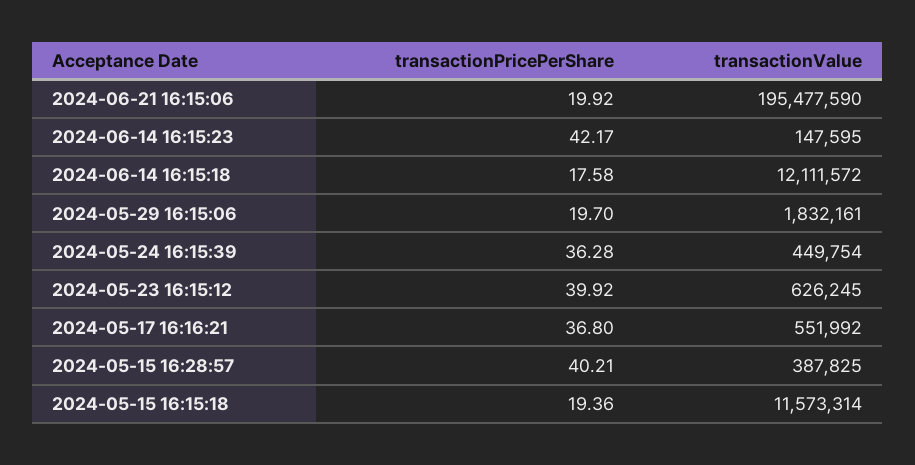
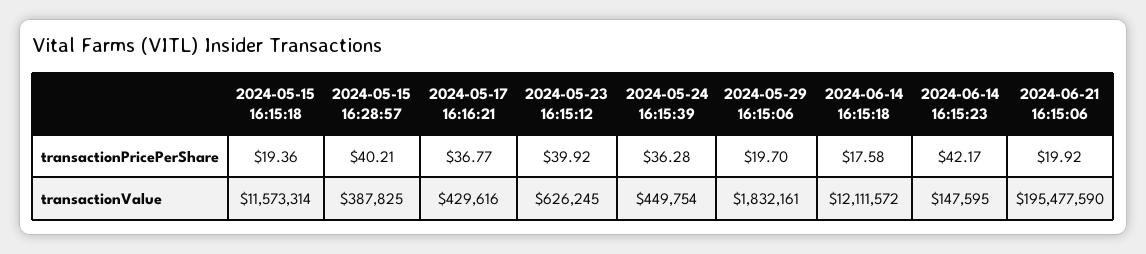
  {
    "transactionPricePerShare": {
      "2024-06-21 16:15:06": 19.92,
      "2024-06-14 16:15:23": 42.17,
      "2024-06-14 16:15:18": 17.58,
      "2024-05-29 16:15:06": 19.7,
      "2024-05-24 16:15:39": 36.28,
      "2024-05-23 16:15:12": 39.92,
-     "2024-05-17 16:16:21": 36.8,
+     "2024-05-17 16:16:21": 36.77,
      "2024-05-15 16:28:57": 40.21,
      "2024-05-15 16:15:18": 19.36
    },
    "transactionValue": {
      "2024-06-21 16:15:06": 195477590,
      "2024-06-14 16:15:23": 147595,
      "2024-06-14 16:15:18": 12111572,
      "2024-05-29 16:15:06": 1832161,
      "2024-05-24 16:15:39": 449754,
      "2024-05-23 16:15:12": 626245,
-     "2024-05-17 16:16:21": 551992,
+     "2024-05-17 16:16:21": 429616,
      "2024-05-15 16:28:57": 387825,
      "2024-05-15 16:15:18": 11573314
    }
  }

